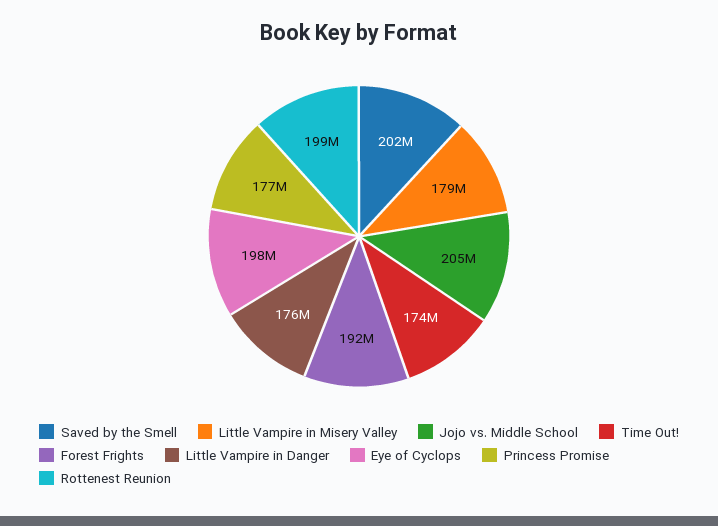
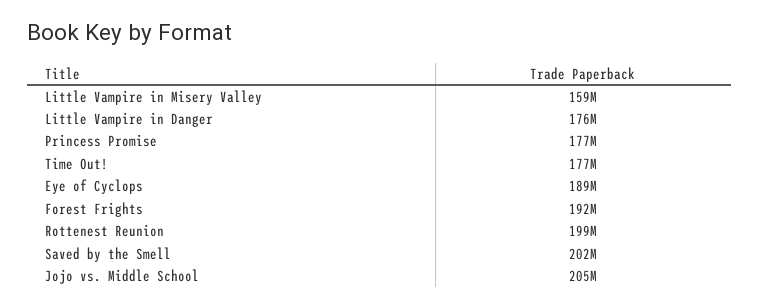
  {
    "Saved by the Smell": 202000000,
-   "Little Vampire in Misery Valley": 179000000,
+   "Little Vampire in Misery Valley": 159000000,
    "Jojo vs. Middle School": 205000000,
-   "Time Out!": 174000000,
+   "Time Out!": 177000000,
    "Forest Frights": 192000000,
    "Little Vampire in Danger": 176000000,
-   "Eye of Cyclops": 198000000,
+   "Eye of Cyclops": 189000000,
    "Princess Promise": 177000000,
    "Rottenest Reunion": 199000000
  }

